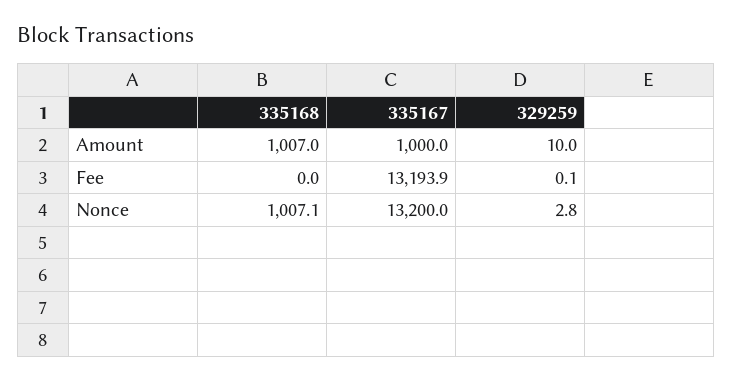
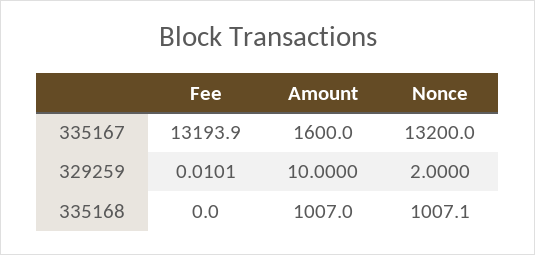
  {
    "335168": {
      "Amount": 1007,
      "Fee": 0,
      "Nonce": 1007.1
    },
    "335167": {
-     "Amount": 1000,
+     "Amount": 1600,
      "Fee": 13193.9,
      "Nonce": 13200
    },
    "329259": {
      "Amount": 10,
-     "Fee": 0.1,
+     "Fee": 0.0101,
-     "Nonce": 2.8
+     "Nonce": 2
    }
  }

